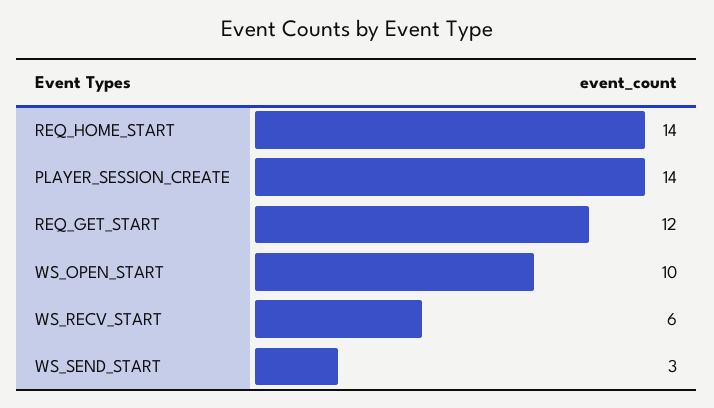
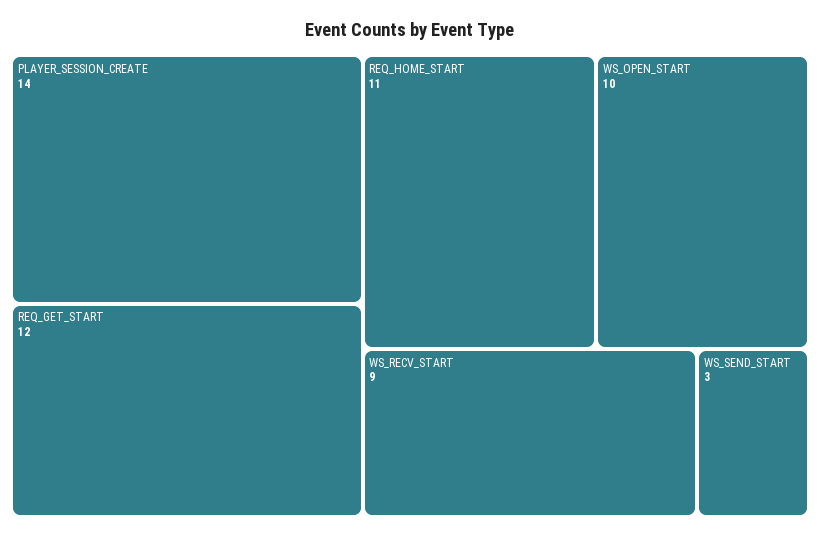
  {
-   "REQ_HOME_START": 14,
+   "REQ_HOME_START": 11,
    "PLAYER_SESSION_CREATE": 14,
    "REQ_GET_START": 12,
    "WS_OPEN_START": 10,
-   "WS_RECV_START": 6,
+   "WS_RECV_START": 9,
    "WS_SEND_START": 3
  }

